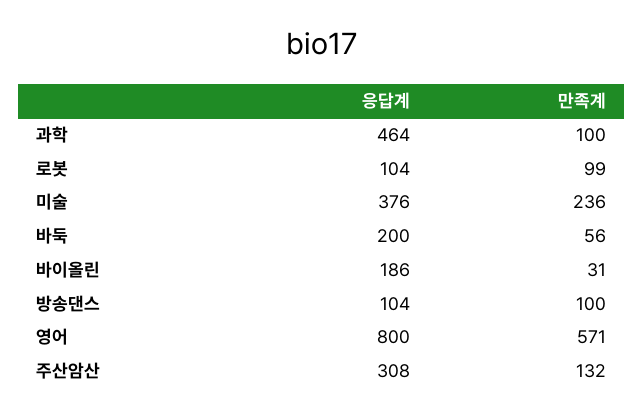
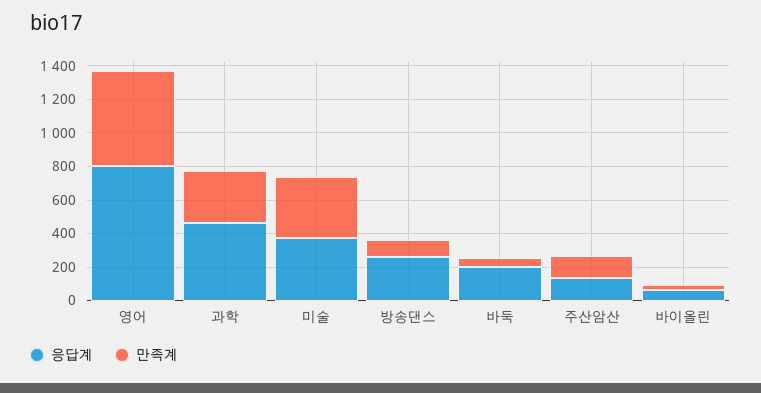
  {
    "응답계": {
      "과학": 464,
-     "로봇": 104,
      "미술": 376,
      "바둑": 200,
-     "바이올린": 186,
+     "바이올린": 50,
-     "방송댄스": 104,
+     "방송댄스": 250,
      "영어": 800,
-     "주산암산": 308
+     "주산암산": 150
    },
    "만족계": {
-     "과학": 100,
+     "과학": 300,
-     "로봇": 99,
-     "미술": 236,
+     "미술": 350,
      "바둑": 56,
      "바이올린": 31,
      "방송댄스": 100,
      "영어": 571,
      "주산암산": 132
    }
  }

